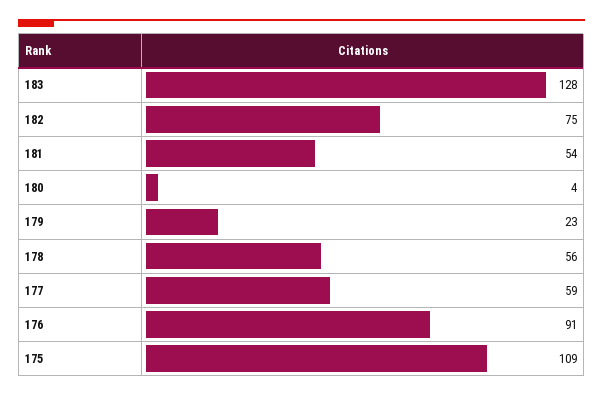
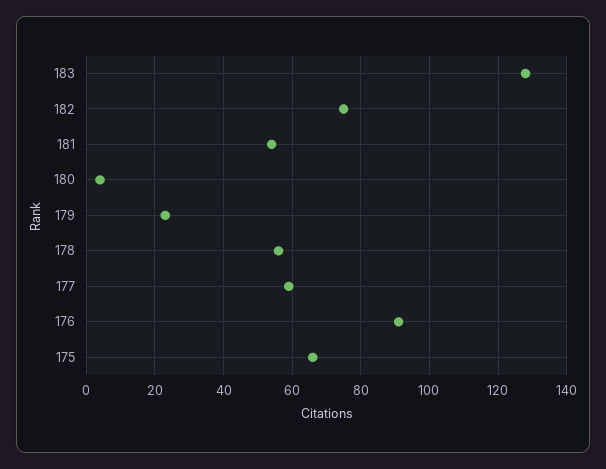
  {
    "183": 128,
    "182": 75,
    "181": 54,
    "180": 4,
    "179": 23,
    "178": 56,
    "177": 59,
    "176": 91,
-   "175": 109
+   "175": 65
  }

